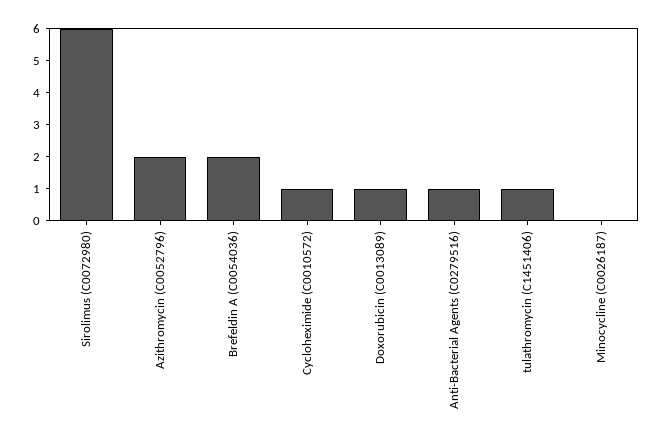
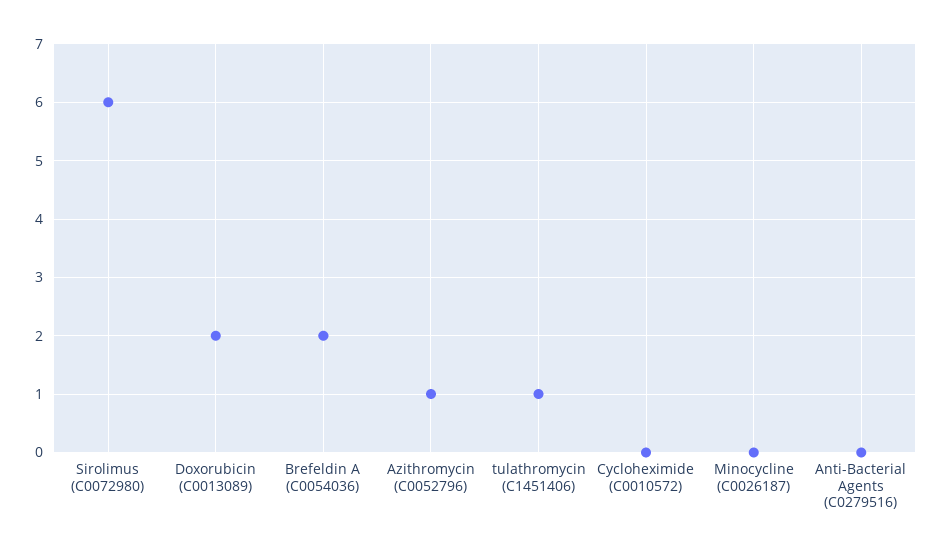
  {
    "Sirolimus (C0072980)": 6,
-   "Azithromycin (C0052796)": 2,
+   "Azithromycin (C0052796)": 1,
    "Brefeldin A (C0054036)": 2,
-   "Cycloheximide (C0010572)": 1,
+   "Cycloheximide (C0010572)": 0,
-   "Doxorubicin (C0013089)": 1,
+   "Doxorubicin (C0013089)": 2,
-   "Anti-Bacterial Agents (C0279516)": 1,
+   "Anti-Bacterial Agents (C0279516)": 0,
    "tulathromycin (C1451406)": 1,
    "Minocycline (C0026187)": 0
  }

